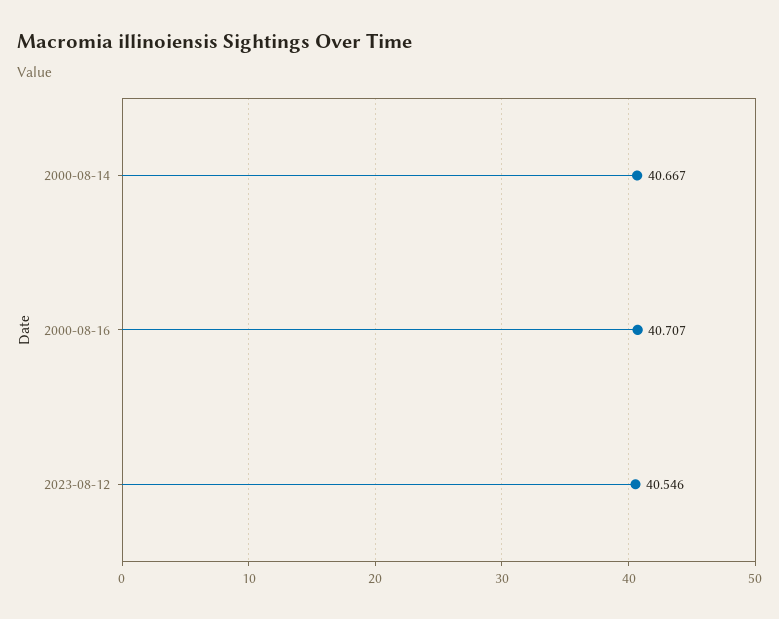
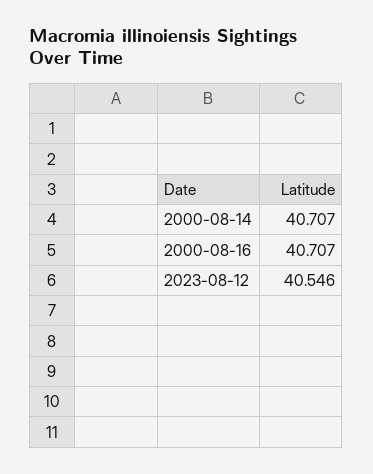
  {
-   "2000-08-14": 40.667,
+   "2000-08-14": 40.707,
    "2000-08-16": 40.707,
    "2023-08-12": 40.546
  }

